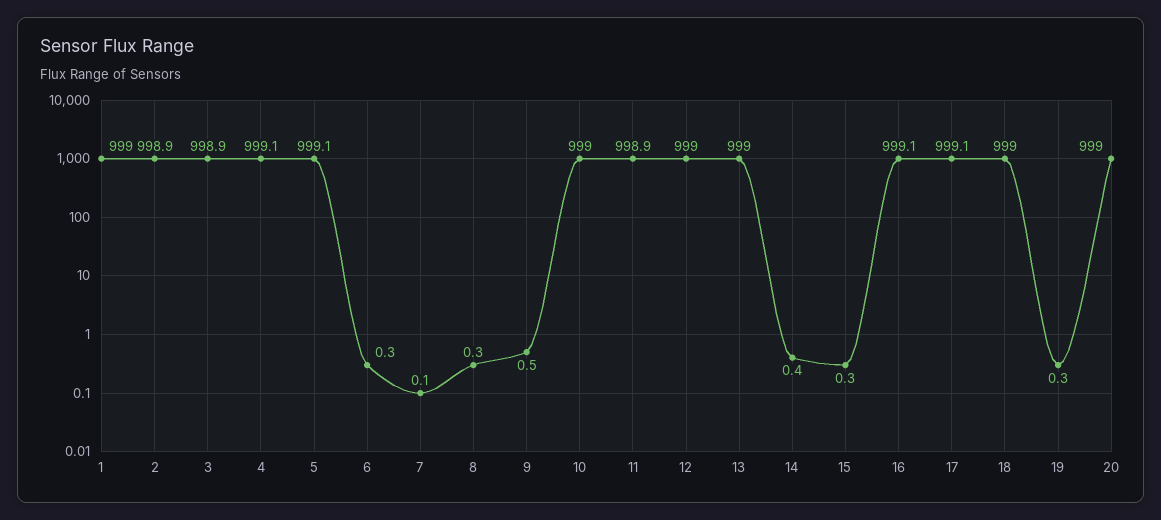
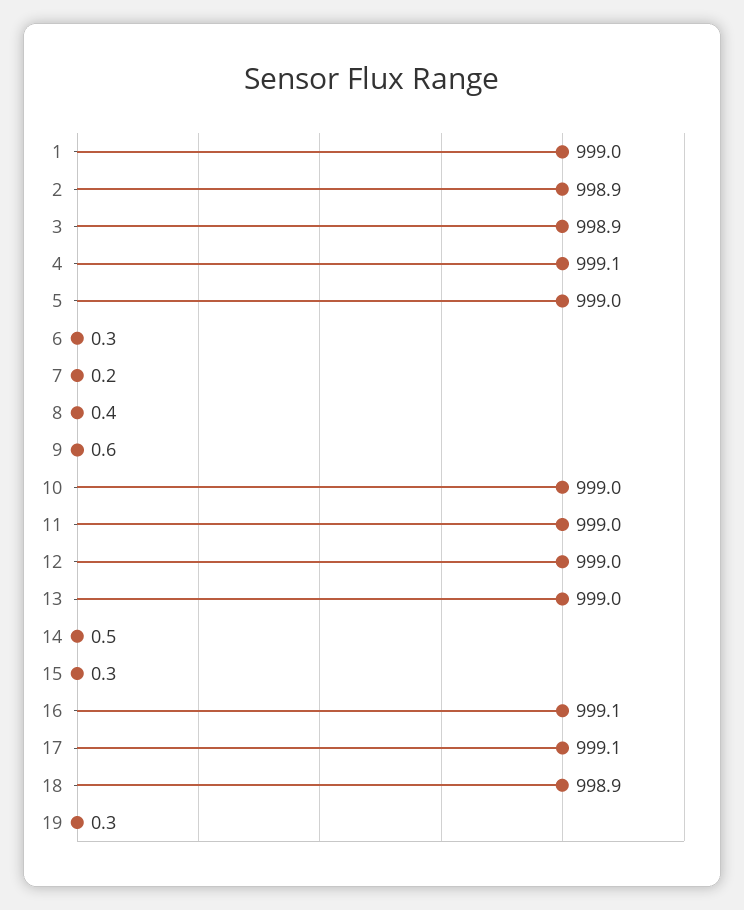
  {
    "1": 999,
    "2": 998.9,
    "3": 998.9,
    "4": 999.1,
-   "5": 999.1,
+   "5": 999,
    "6": 0.3,
-   "7": 0.1,
+   "7": 0.2,
-   "8": 0.3,
+   "8": 0.4,
-   "9": 0.5,
+   "9": 0.6,
    "10": 999,
-   "11": 998.9,
+   "11": 999,
    "12": 999,
    "13": 999,
-   "14": 0.4,
+   "14": 0.5,
    "15": 0.3,
    "16": 999.1,
    "17": 999.1,
-   "18": 999,
+   "18": 998.9,
-   "19": 0.3,
+   "19": 0.3
-   "20": 999
  }

